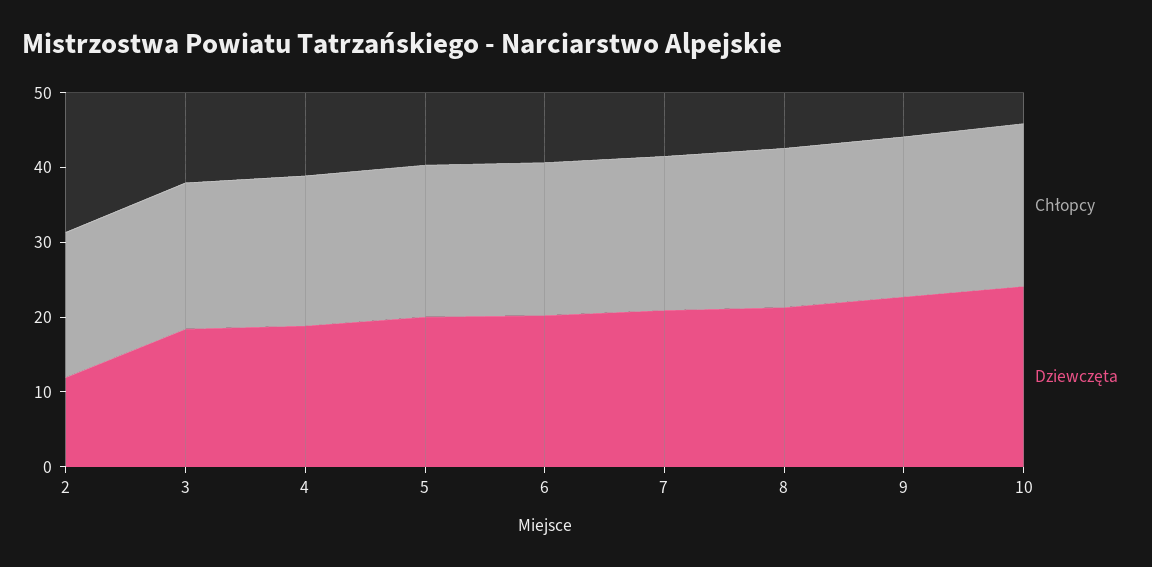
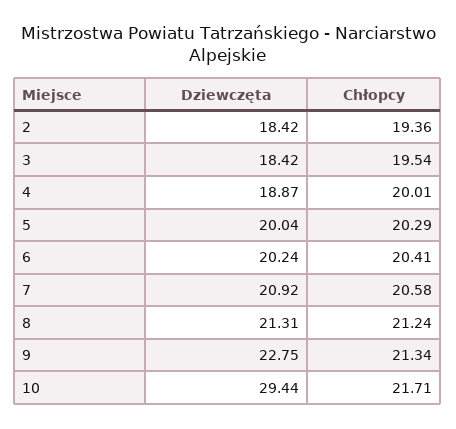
  {
    "Chłopcy": {
      "2": 19.36,
      "3": 19.54,
      "4": 20.01,
      "5": 20.29,
      "6": 20.41,
      "7": 20.58,
      "8": 21.24,
      "9": 21.34,
      "10": 21.71
    },
    "Dziewczęta": {
-     "2": 12,
+     "2": 18.42,
      "3": 18.42,
      "4": 18.87,
      "5": 20.04,
      "6": 20.24,
      "7": 20.92,
      "8": 21.31,
      "9": 22.75,
-     "10": 24
+     "10": 29.44
    }
  }

